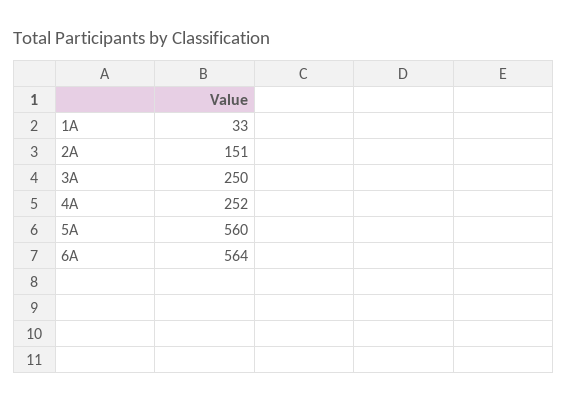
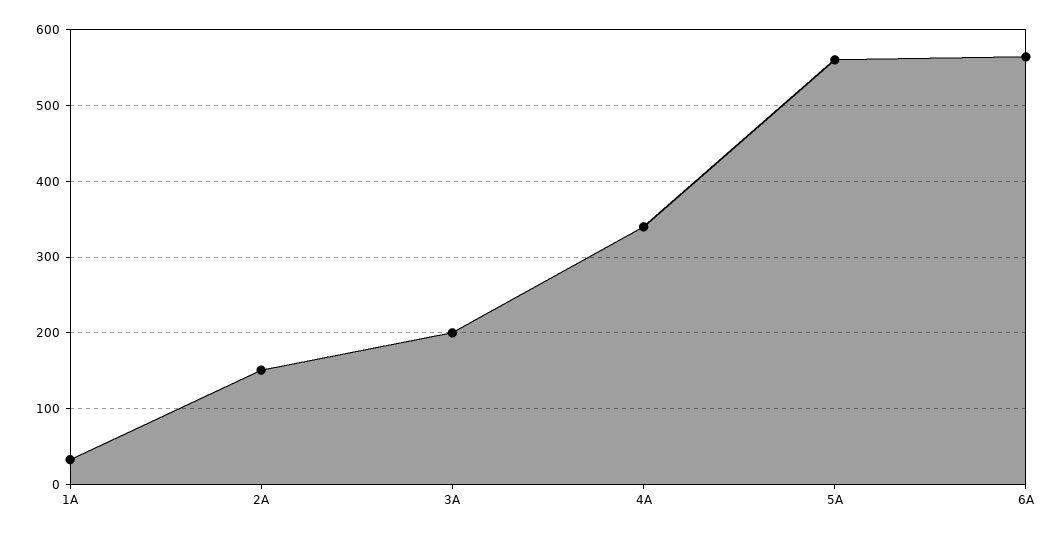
  {
    "1A": 33,
    "2A": 151,
-   "3A": 250,
+   "3A": 200,
-   "4A": 252,
+   "4A": 340,
    "5A": 560,
    "6A": 564
  }

